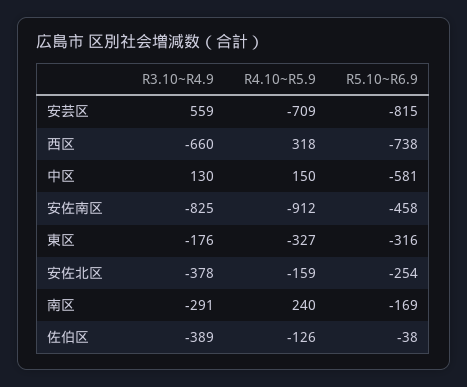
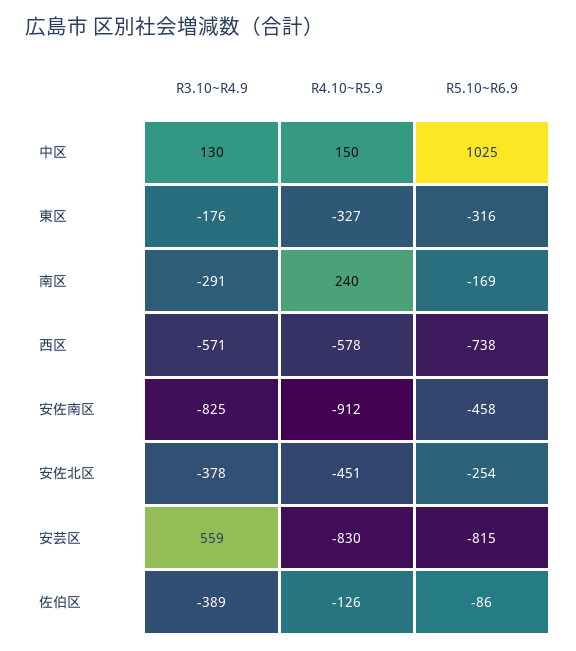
  {
    "R3.10~R4.9": {
      "安芸区": 559,
-     "西区": -660,
+     "西区": -571,
      "中区": 130,
      "安佐南区": -825,
      "東区": -176,
      "安佐北区": -378,
      "南区": -291,
      "佐伯区": -389
    },
    "R4.10~R5.9": {
-     "安芸区": -709,
+     "安芸区": -830,
-     "西区": 318,
+     "西区": -578,
      "中区": 150,
      "安佐南区": -912,
      "東区": -327,
-     "安佐北区": -159,
+     "安佐北区": -451,
      "南区": 240,
      "佐伯区": -126
    },
    "R5.10~R6.9": {
      "安芸区": -815,
      "西区": -738,
-     "中区": -581,
+     "中区": 1025,
      "安佐南区": -458,
      "東区": -316,
      "安佐北区": -254,
      "南区": -169,
-     "佐伯区": -38
+     "佐伯区": -86
    }
  }

